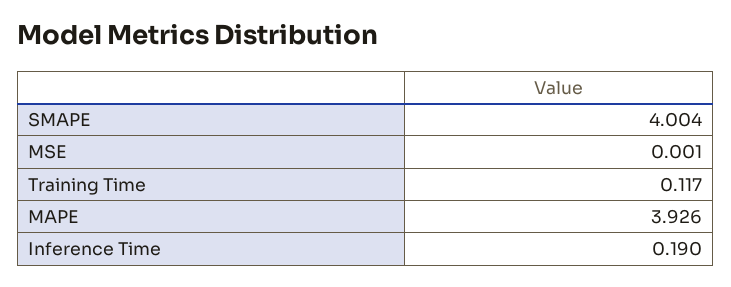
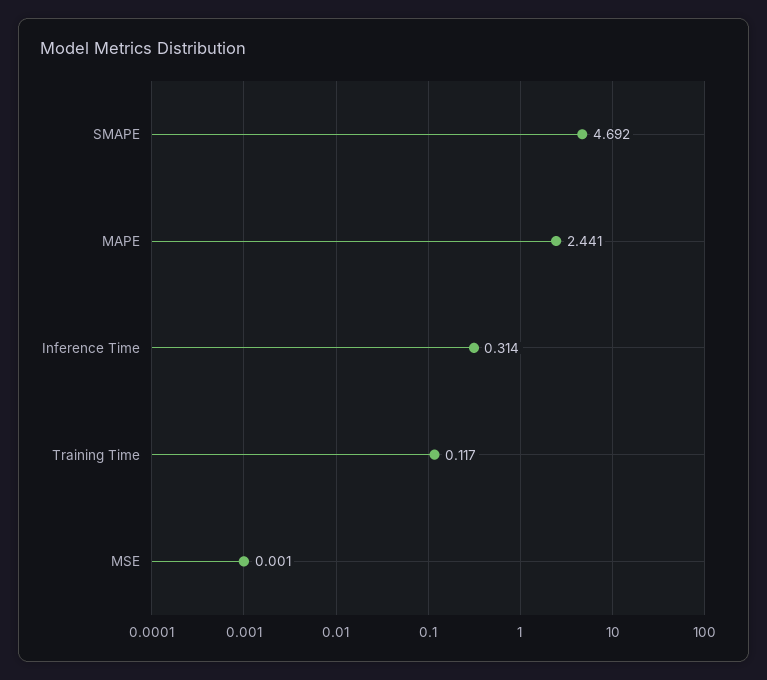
  {
-   "SMAPE": 4.004,
+   "SMAPE": 4.692,
    "MSE": 0.001,
    "Training Time": 0.117,
-   "MAPE": 3.926,
+   "MAPE": 2.441,
-   "Inference Time": 0.19
+   "Inference Time": 0.314
  }

